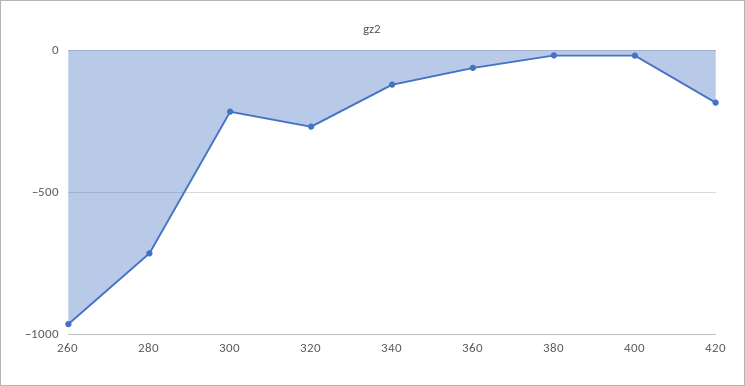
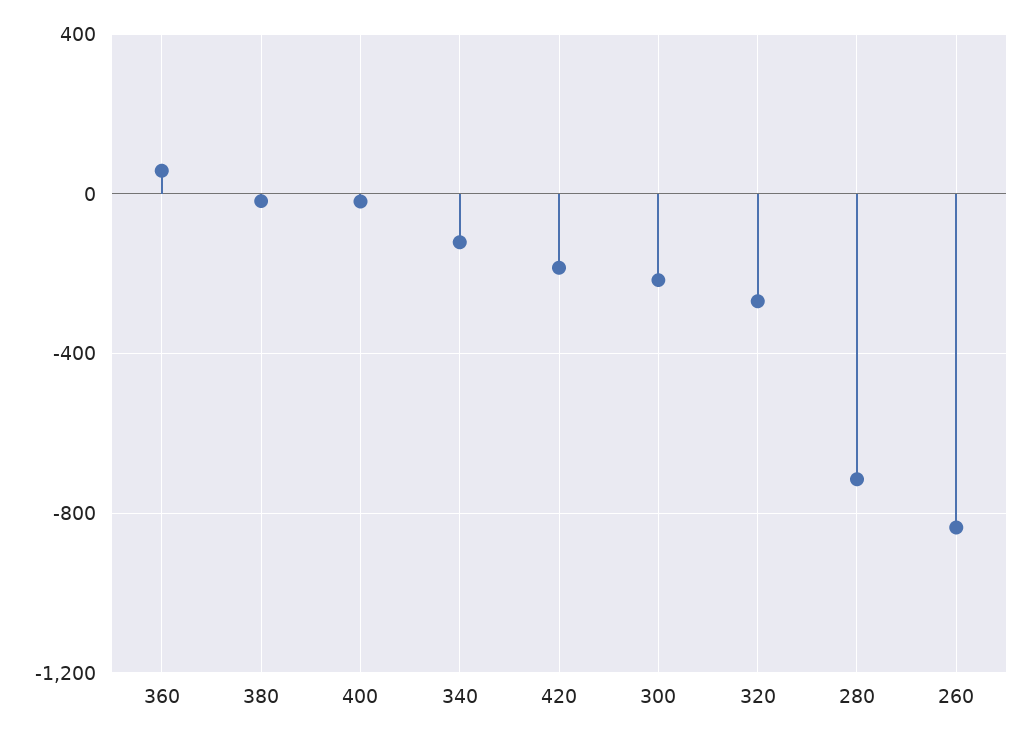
  {
-   "260": -950,
+   "260": -850,
    "280": -700,
    "300": -200,
    "320": -250,
    "340": -100,
-   "360": -50,
+   "360": 50,
    "380": 0,
    "400": 0,
    "420": -200
  }

